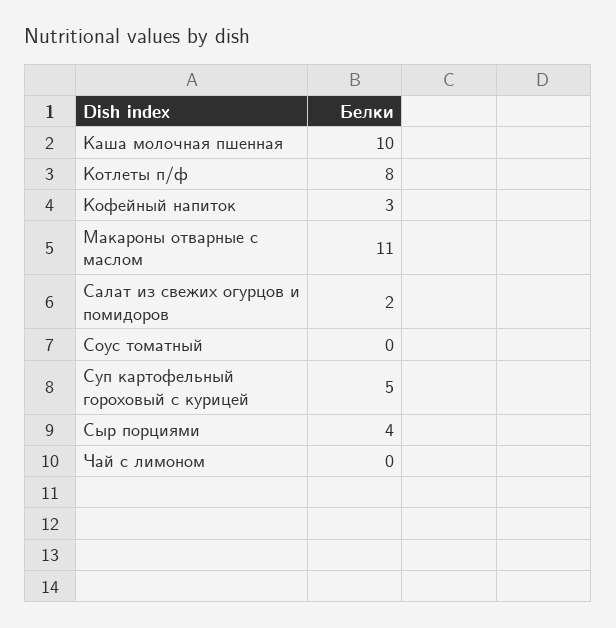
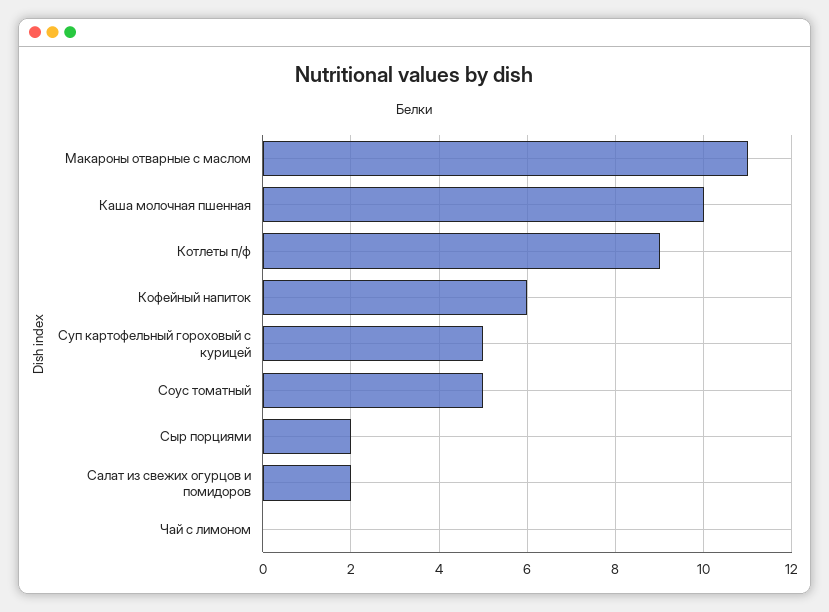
  {
    "Каша молочная пшенная": 10,
-   "Котлеты п/ф": 8,
+   "Котлеты п/ф": 9,
-   "Кофейный напиток": 3,
+   "Кофейный напиток": 6,
    "Макароны отварные с маслом": 11,
    "Салат из свежих огурцов и помидоров": 2,
-   "Соус томатный": 0,
+   "Соус томатный": 5,
    "Суп картофельный гороховый с курицей": 5,
-   "Сыр порциями": 4,
+   "Сыр порциями": 2,
    "Чай с лимоном": 0
  }

